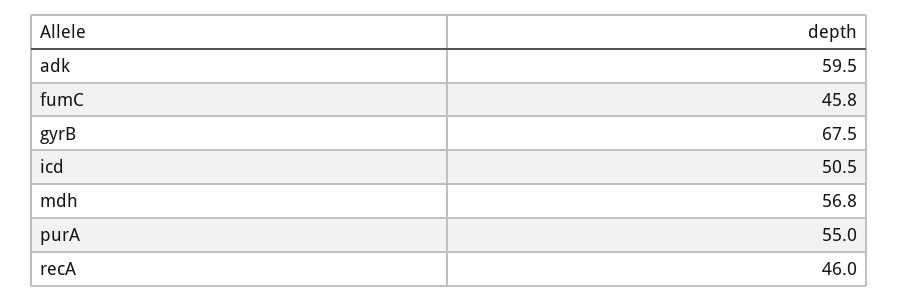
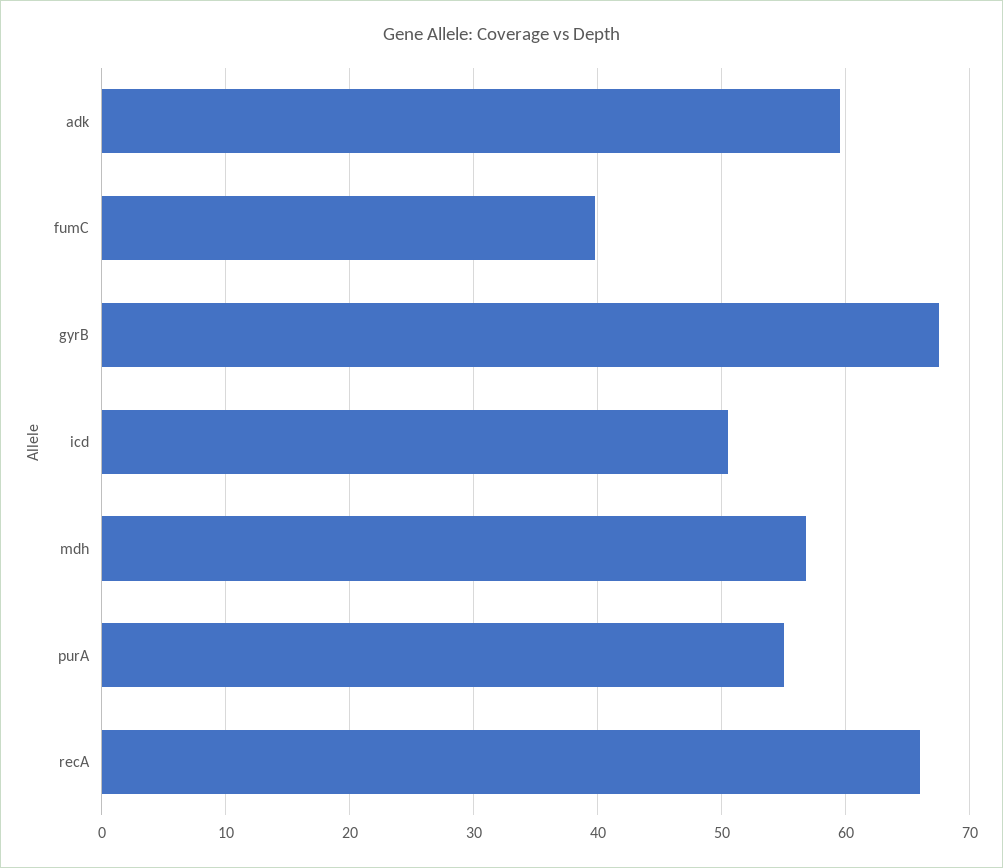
  {
    "adk": 59.5,
-   "fumC": 45.8,
+   "fumC": 40,
    "gyrB": 67.5,
    "icd": 50.5,
    "mdh": 56.8,
    "purA": 55,
-   "recA": 46
+   "recA": 66
  }

